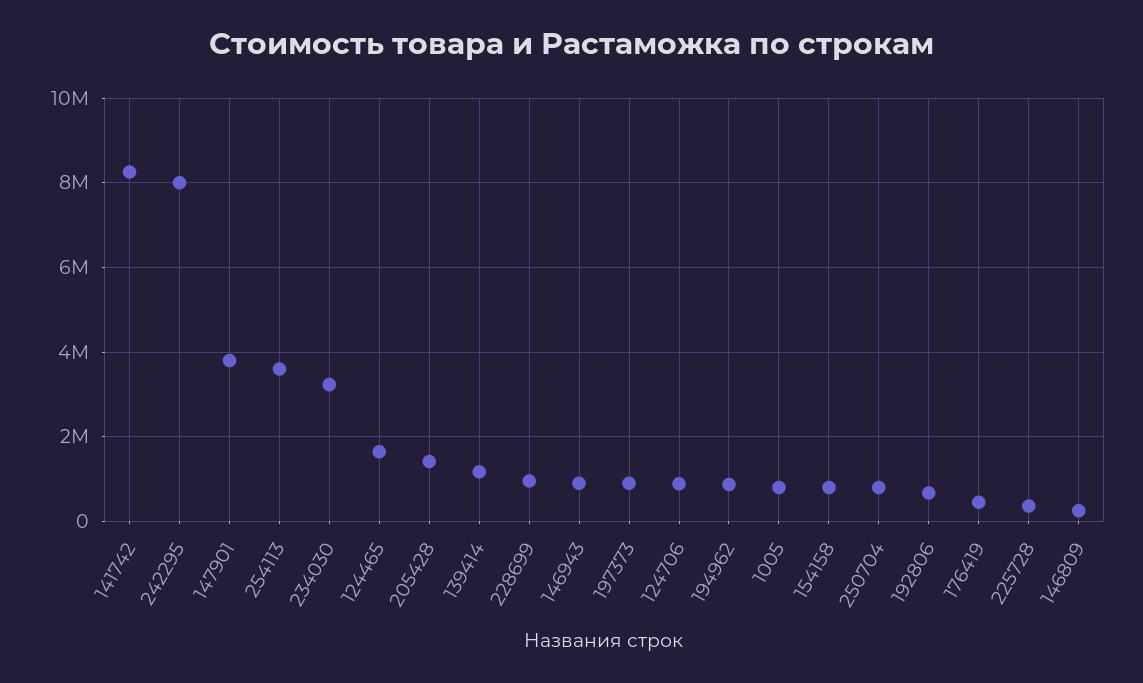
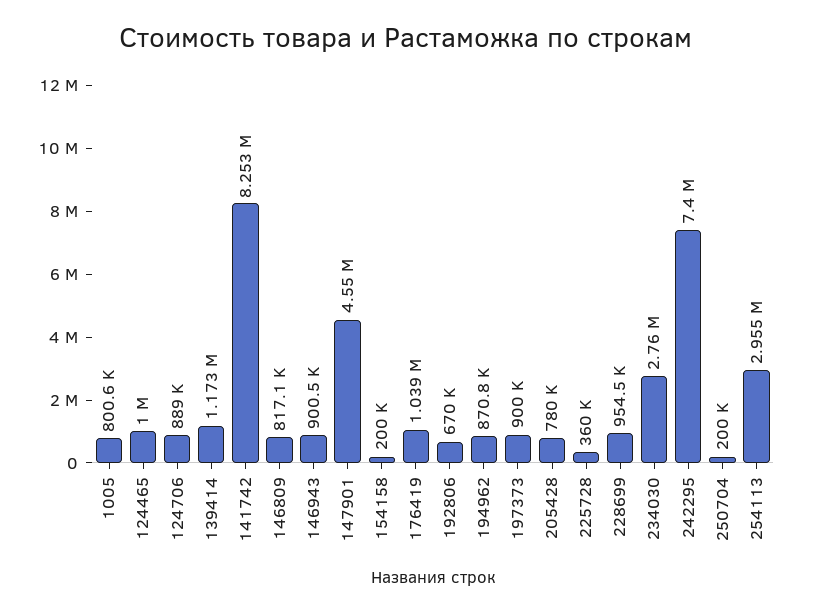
  {
    "141742": 8253000,
-   "242295": 8000000,
+   "242295": 7400000,
-   "147901": 3800000,
+   "147901": 4550000,
-   "254113": 3600000,
+   "254113": 2955000,
-   "234030": 3200000,
+   "234030": 2760000,
-   "124465": 1600000,
+   "124465": 1000000,
-   "205428": 1400000,
+   "205428": 780000,
    "139414": 1173000,
    "228699": 954500,
    "146943": 900500,
    "197373": 900000,
    "124706": 889000,
    "194962": 870800,
    "1005": 800600,
-   "154158": 800000,
+   "154158": 200000,
-   "250704": 800000,
+   "250704": 200000,
    "192806": 670000,
-   "176419": 400000,
+   "176419": 1039000,
    "225728": 360000,
-   "146809": 200000
+   "146809": 817100
  }

